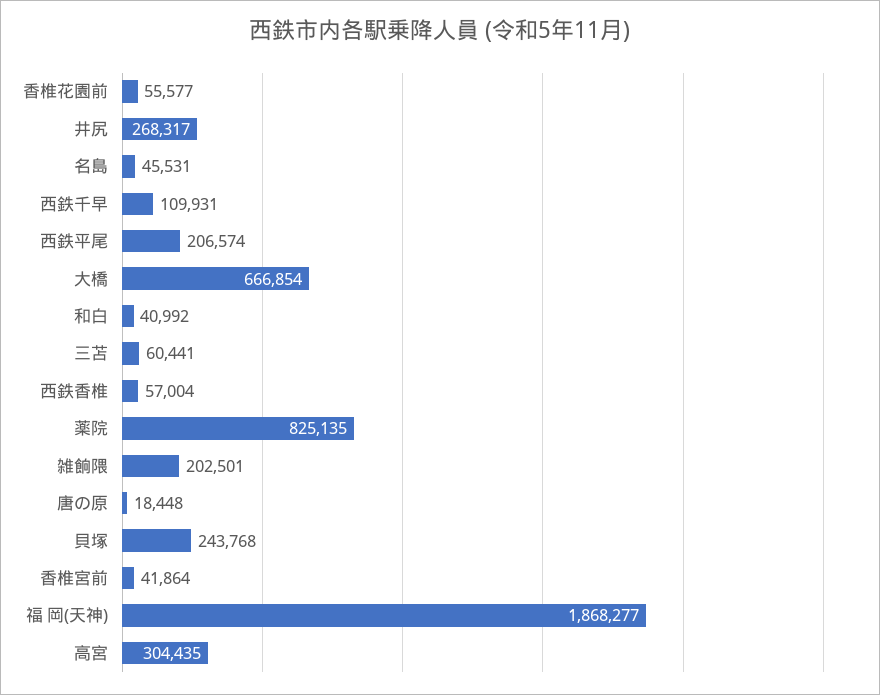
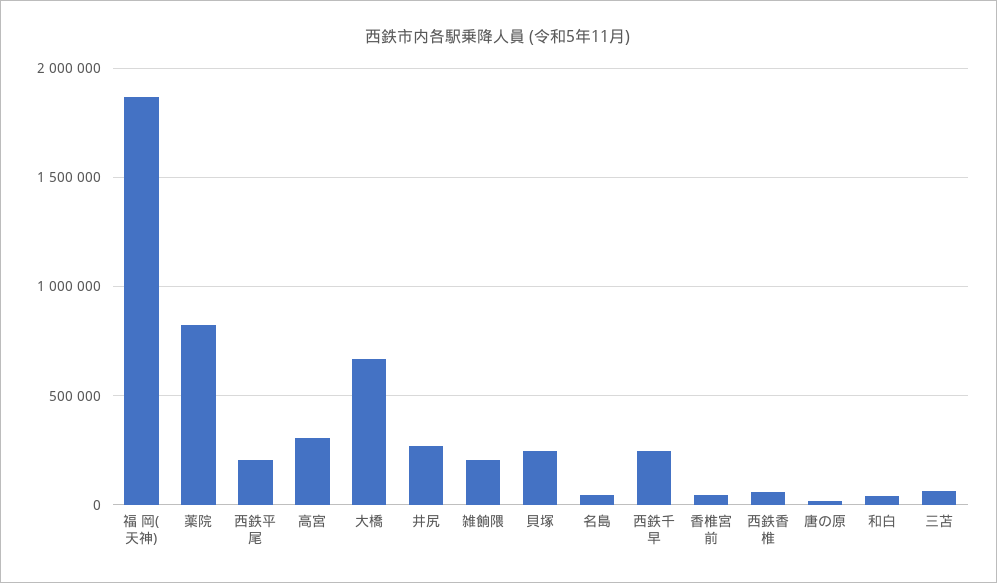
  {
-   "香椎花園前": 55577,
    "井尻": 268317,
    "名島": 45531,
-   "西鉄千早": 109931,
+   "西鉄千早": 250000,
    "西鉄平尾": 206574,
    "大橋": 666854,
    "和白": 40992,
    "三苫": 60441,
    "西鉄香椎": 57004,
    "薬院": 825135,
    "雑餉隈": 202501,
    "唐の原": 18448,
    "貝塚": 243768,
    "香椎宮前": 41864,
    "福 岡(天神)": 1868277,
    "高宮": 304435
  }

